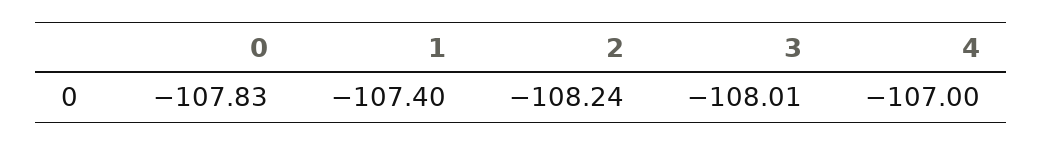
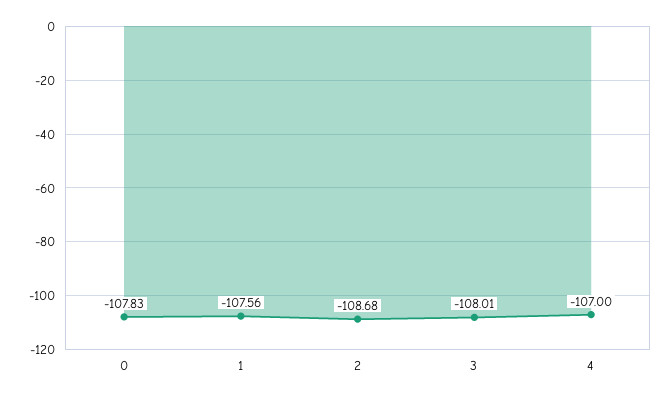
  {
    "0": -107.83,
-   "1": -107.4,
+   "1": -107.56,
-   "2": -108.24,
+   "2": -108.68,
    "3": -108.01,
    "4": -107
  }

